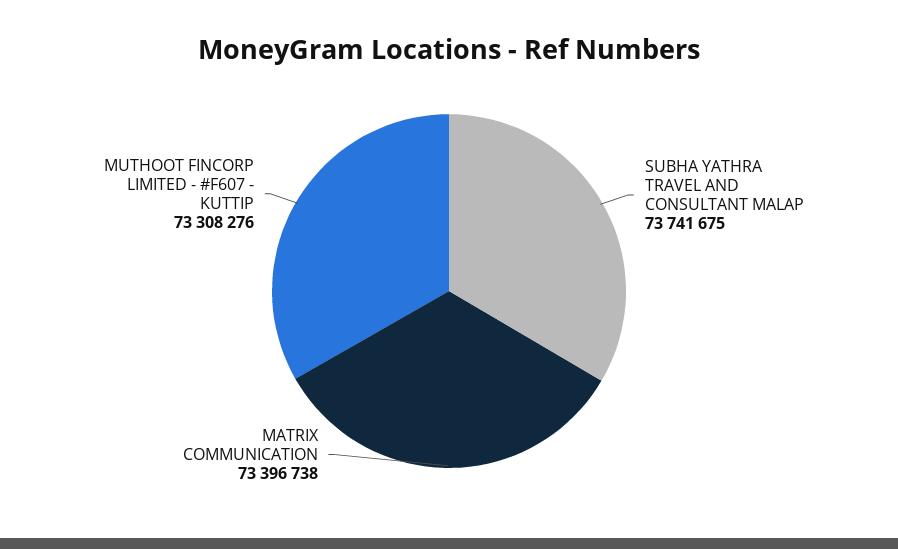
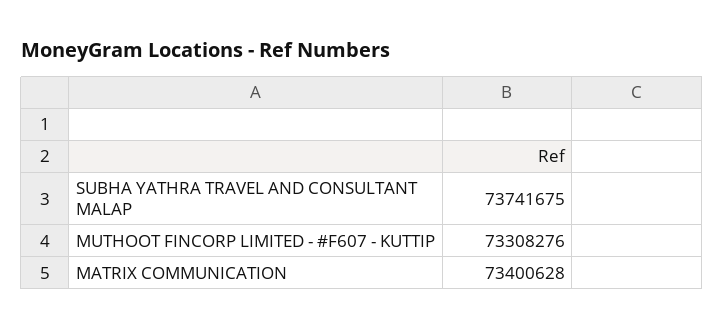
  {
    "SUBHA YATHRA TRAVEL AND CONSULTANT MALAP": 73741675,
-   "MATRIX COMMUNICATION": 73396738,
+   "MATRIX COMMUNICATION": 73400628,
    "MUTHOOT FINCORP LIMITED - #F607 - KUTTIP": 73308276
  }

